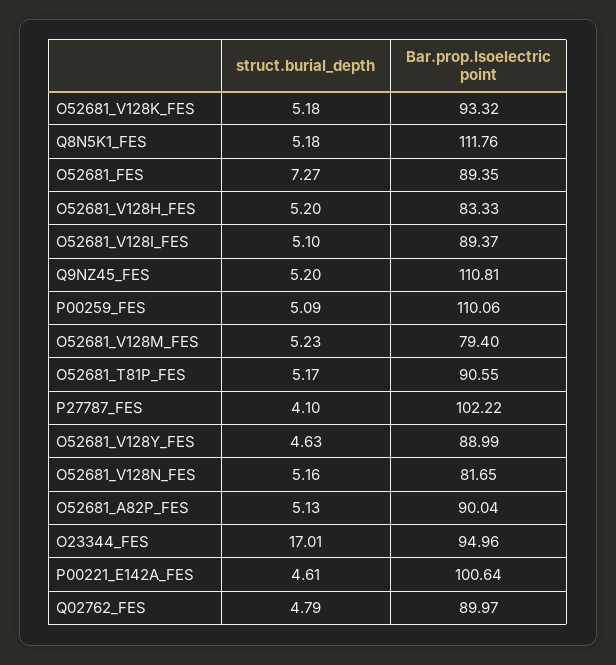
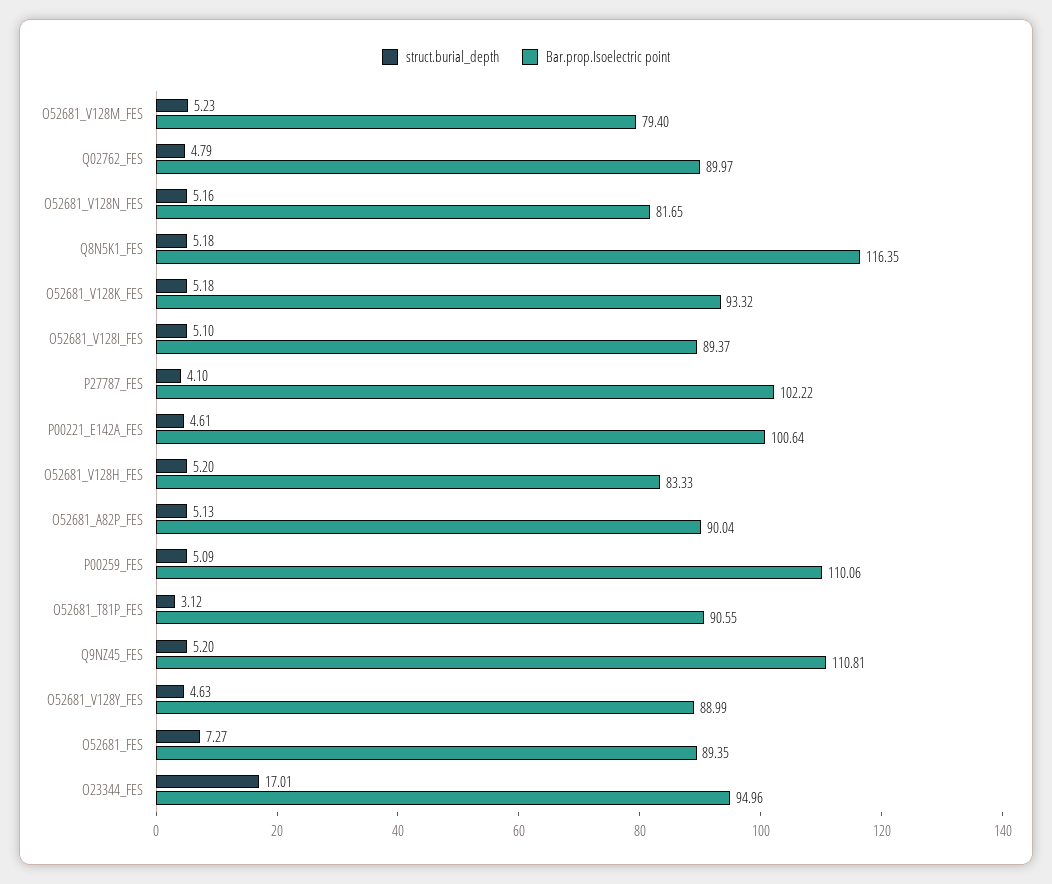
  {
    "struct.burial_depth": {
      "O52681_V128K_FES": 5.18,
      "Q8N5K1_FES": 5.18,
      "O52681_FES": 7.27,
      "O52681_V128H_FES": 5.2,
      "O52681_V128I_FES": 5.1,
      "Q9NZ45_FES": 5.2,
      "P00259_FES": 5.09,
      "O52681_V128M_FES": 5.23,
-     "O52681_T81P_FES": 5.17,
+     "O52681_T81P_FES": 3.12,
      "P27787_FES": 4.1,
      "O52681_V128Y_FES": 4.63,
      "O52681_V128N_FES": 5.16,
      "O52681_A82P_FES": 5.13,
      "O23344_FES": 17.01,
      "P00221_E142A_FES": 4.61,
      "Q02762_FES": 4.79
    },
    "Bar.prop.Isoelectric point": {
      "O52681_V128K_FES": 93.32,
-     "Q8N5K1_FES": 111.76,
+     "Q8N5K1_FES": 116.35,
      "O52681_FES": 89.35,
      "O52681_V128H_FES": 83.33,
      "O52681_V128I_FES": 89.37,
      "Q9NZ45_FES": 110.81,
      "P00259_FES": 110.06,
      "O52681_V128M_FES": 79.4,
      "O52681_T81P_FES": 90.55,
      "P27787_FES": 102.22,
      "O52681_V128Y_FES": 88.99,
      "O52681_V128N_FES": 81.65,
      "O52681_A82P_FES": 90.04,
      "O23344_FES": 94.96,
      "P00221_E142A_FES": 100.64,
      "Q02762_FES": 89.97
    }
  }

